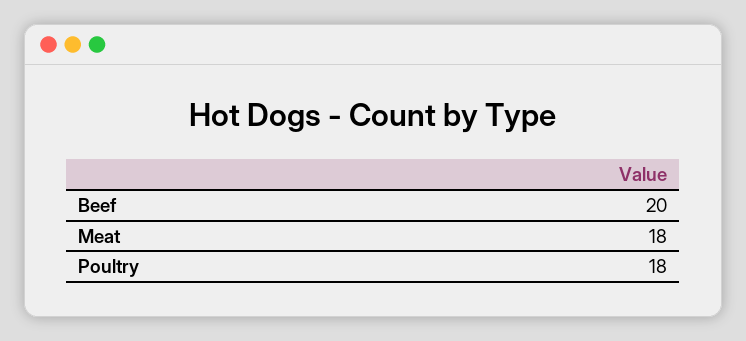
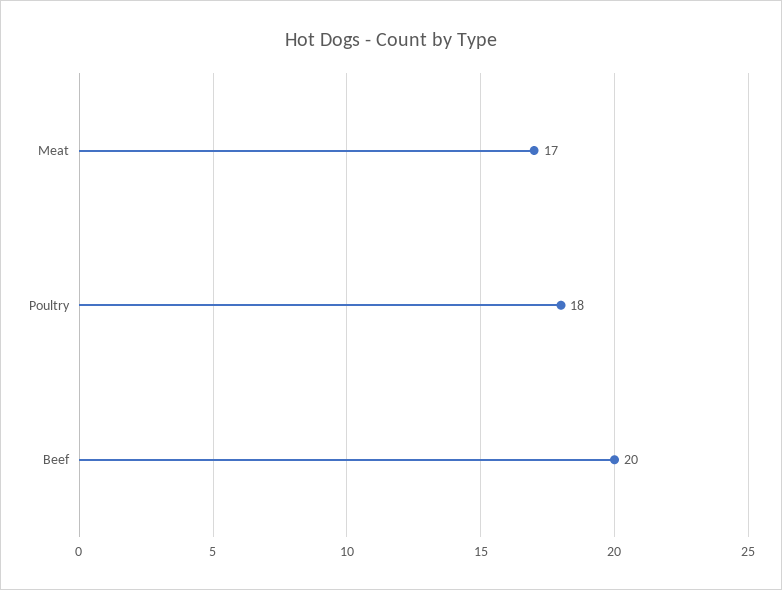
  {
    "Beef": 20,
-   "Meat": 18,
+   "Meat": 17,
    "Poultry": 18
  }

